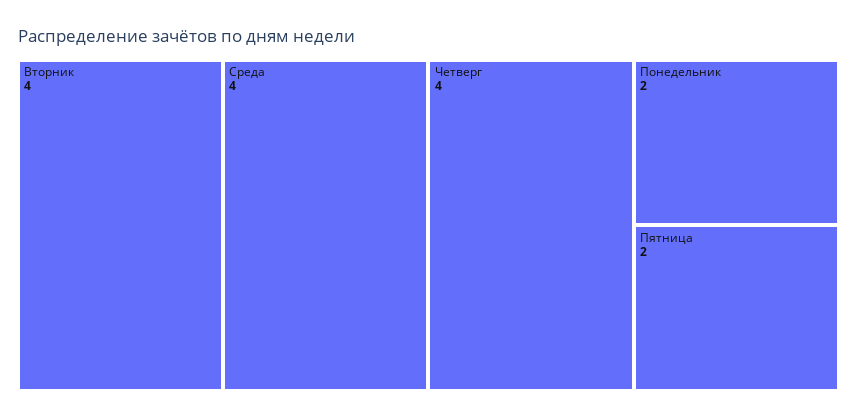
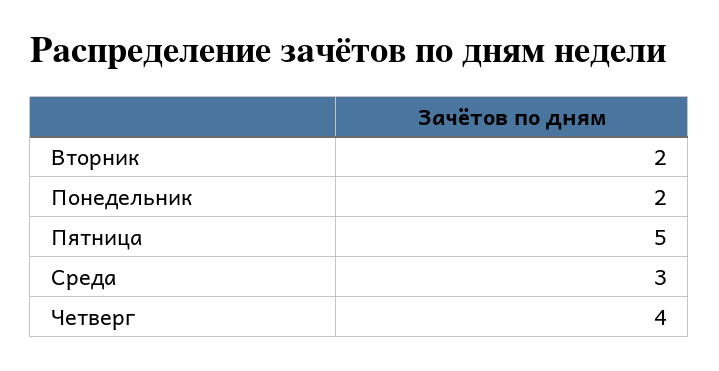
  {
-   "Вторник": 4,
+   "Вторник": 2,
-   "Среда": 4,
+   "Среда": 3,
    "Четверг": 4,
    "Понедельник": 2,
-   "Пятница": 2
+   "Пятница": 5
  }

